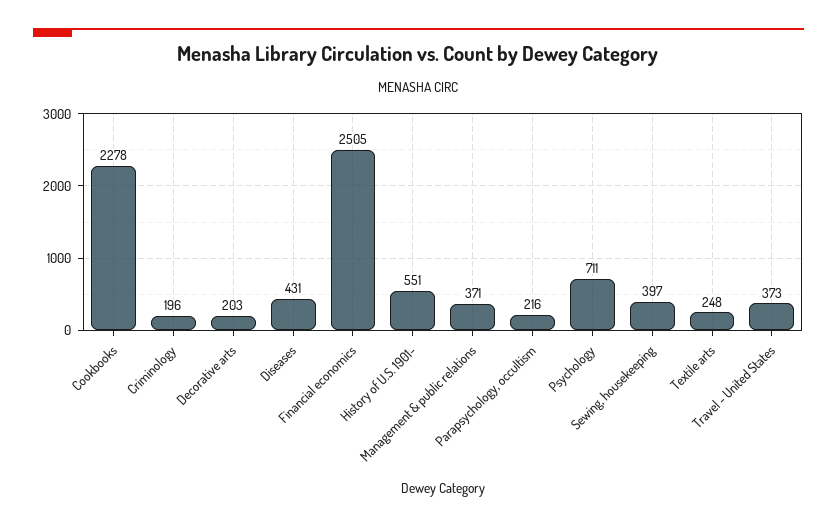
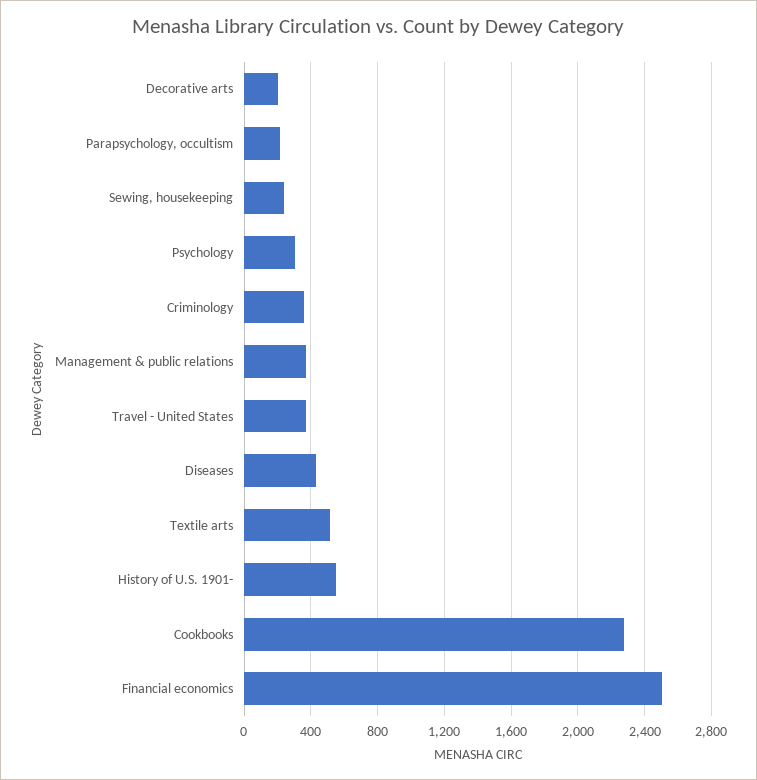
  {
    "Cookbooks": 2278,
-   "Criminology": 196,
+   "Criminology": 350,
    "Decorative arts": 203,
    "Diseases": 431,
    "Financial economics": 2505,
    "History of U.S. 1901-": 551,
    "Management & public relations": 371,
    "Parapsychology, occultism": 216,
-   "Psychology": 711,
+   "Psychology": 300,
-   "Sewing, housekeeping": 397,
+   "Sewing, housekeeping": 250,
-   "Textile arts": 248,
+   "Textile arts": 500,
    "Travel - United States": 373
  }

